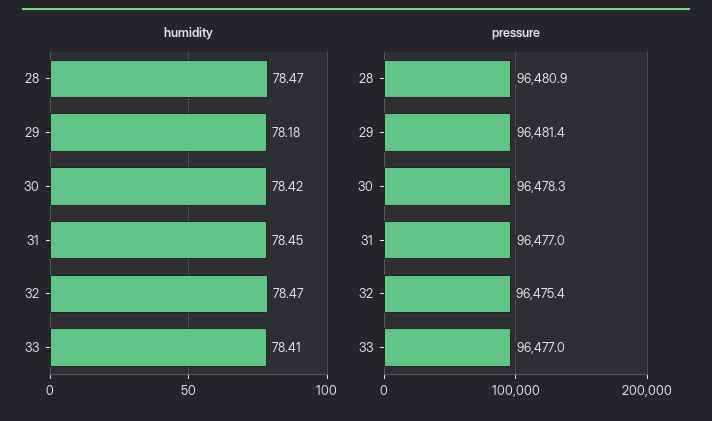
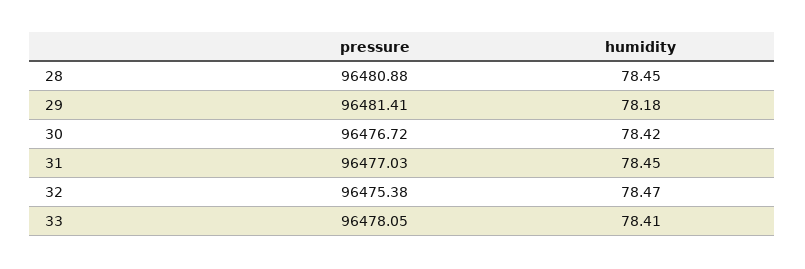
  {
    "humidity": {
-     "28": 78.47,
+     "28": 78.45,
      "29": 78.18,
      "30": 78.42,
      "31": 78.45,
      "32": 78.47,
      "33": 78.41
    },
    "pressure": {
      "28": 96480.88,
      "29": 96481.41,
-     "30": 96478.3,
+     "30": 96476.72,
      "31": 96477.03,
      "32": 96475.38,
-     "33": 96477
+     "33": 96478.05
    }
  }

